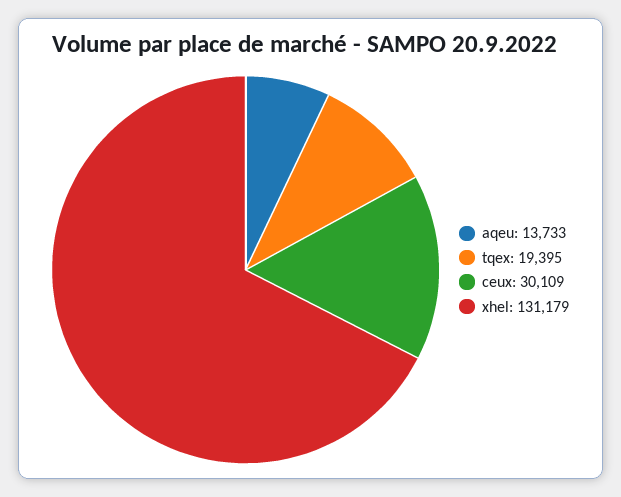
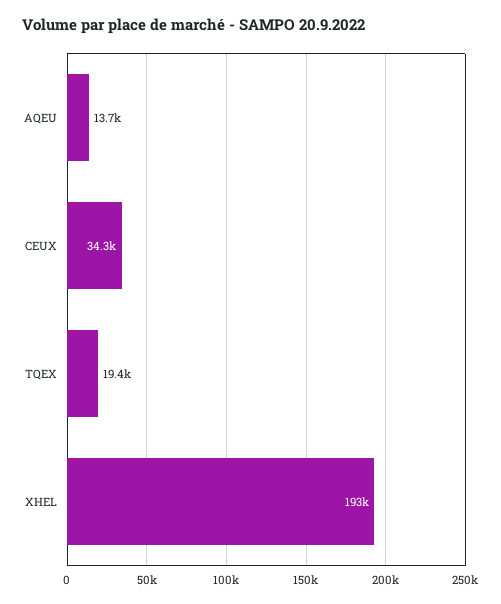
  {
    "aqeu": 13733,
    "tqex": 19395,
-   "ceux": 30109,
+   "ceux": 34300,
-   "xhel": 131179
+   "xhel": 193000
  }

